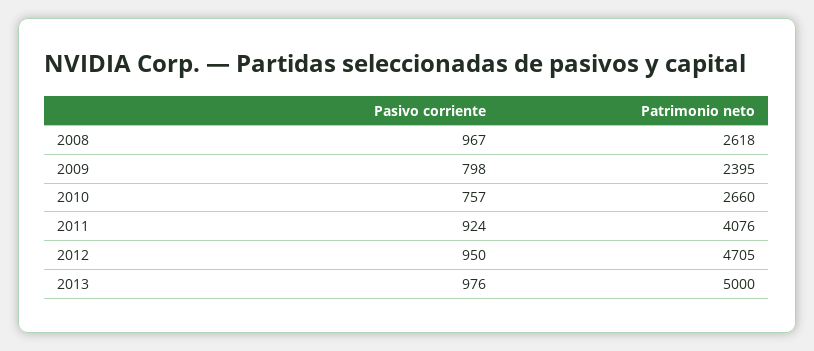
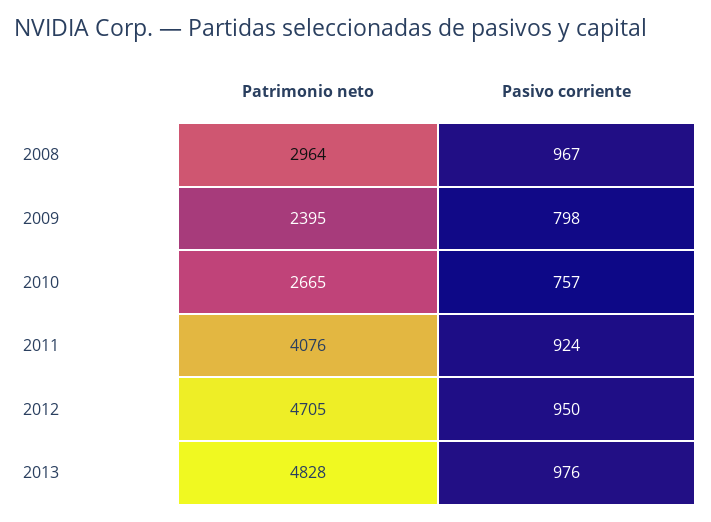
  {
    "Pasivo corriente": {
      "2008": 967,
      "2009": 798,
      "2010": 757,
      "2011": 924,
      "2012": 950,
      "2013": 976
    },
    "Patrimonio neto": {
-     "2008": 2618,
+     "2008": 2964,
      "2009": 2395,
-     "2010": 2660,
+     "2010": 2665,
      "2011": 4076,
      "2012": 4705,
-     "2013": 5000
+     "2013": 4828
    }
  }

